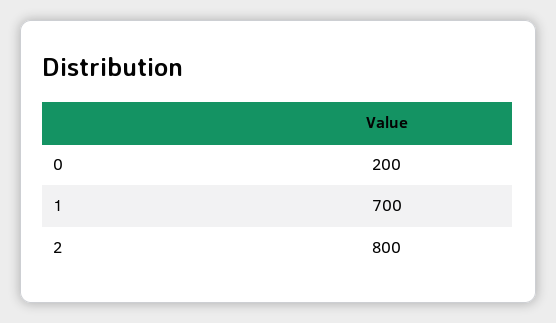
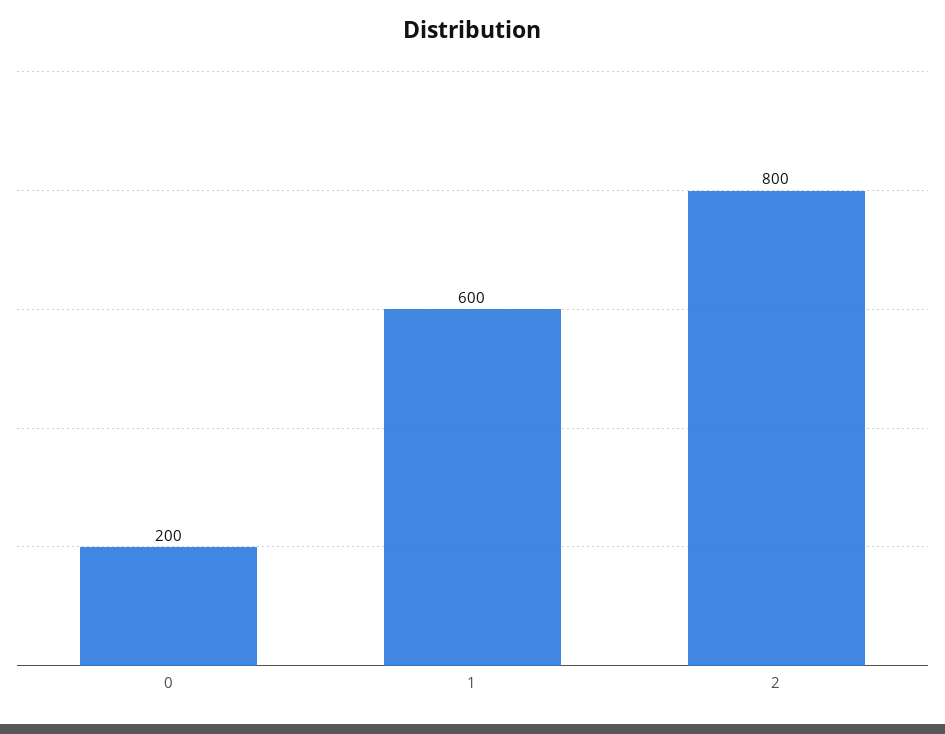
  {
    "0": 200,
-   "1": 700,
+   "1": 600,
    "2": 800
  }

